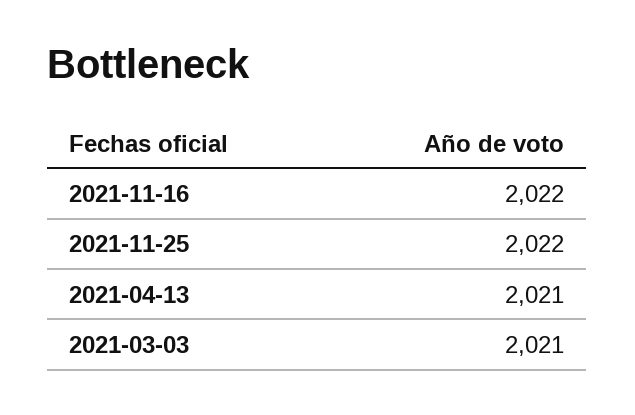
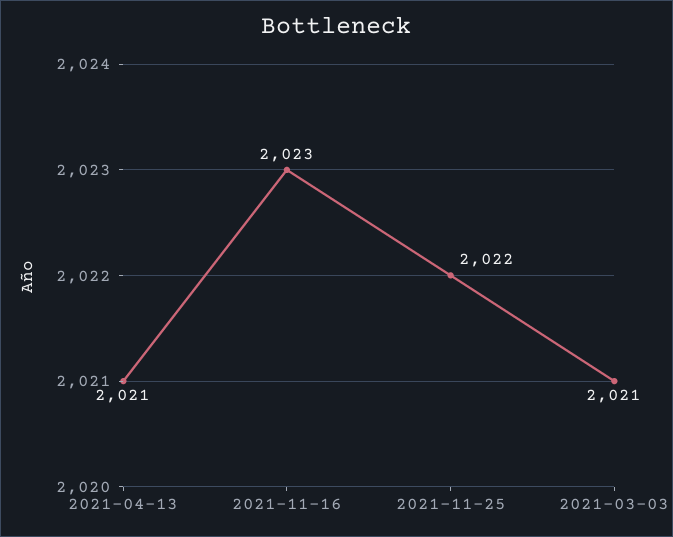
  {
-   "2021-11-16": 2022,
+   "2021-11-16": 2023,
    "2021-11-25": 2022,
    "2021-04-13": 2021,
    "2021-03-03": 2021
  }

